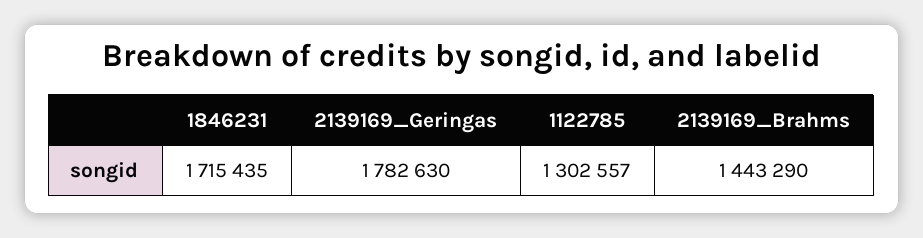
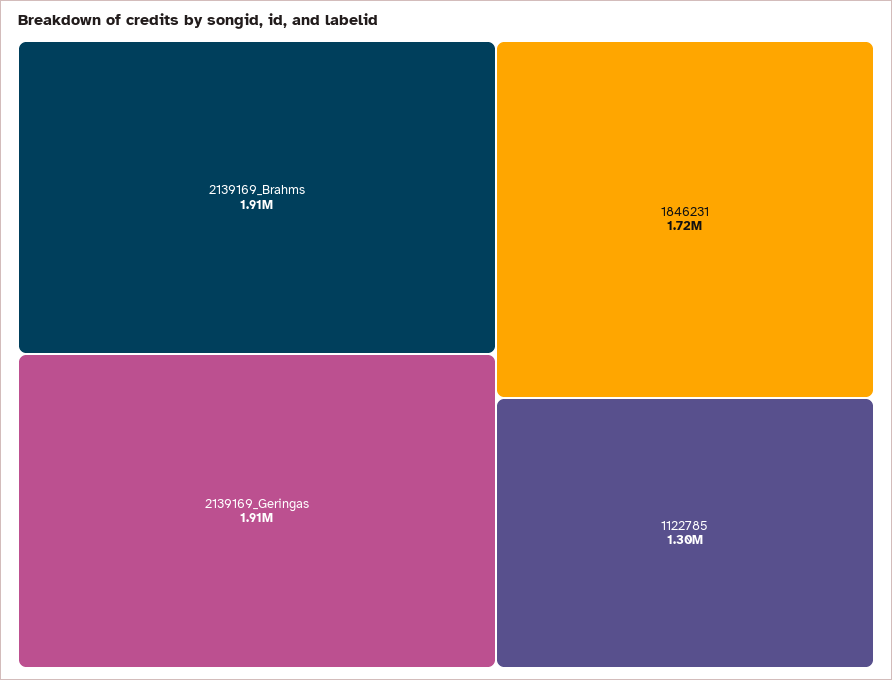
  {
    "1846231": 1715435,
-   "2139169_Geringas": 1782630,
+   "2139169_Geringas": 1910000,
    "1122785": 1302557,
-   "2139169_Brahms": 1443290
+   "2139169_Brahms": 1910000
  }

